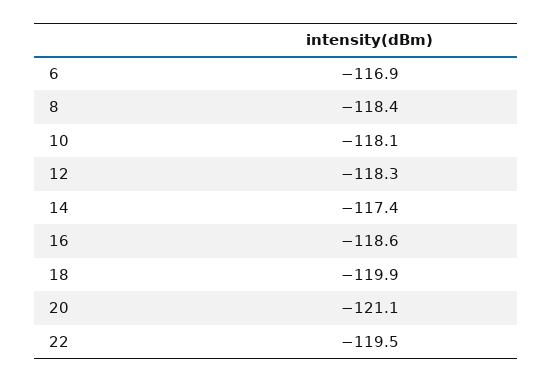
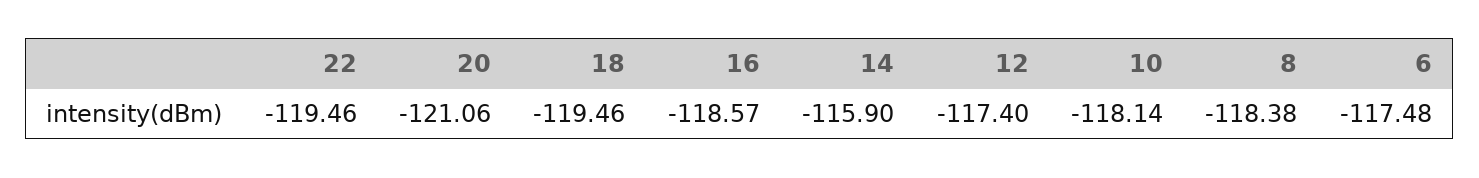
  {
-   "6": -116.9,
+   "6": -117.48,
    "8": -118.38,
    "10": -118.14,
-   "12": -118.3,
+   "12": -117.4,
-   "14": -117.4,
+   "14": -115.9,
    "16": -118.57,
-   "18": -119.9,
+   "18": -119.46,
    "20": -121.06,
    "22": -119.46
  }

